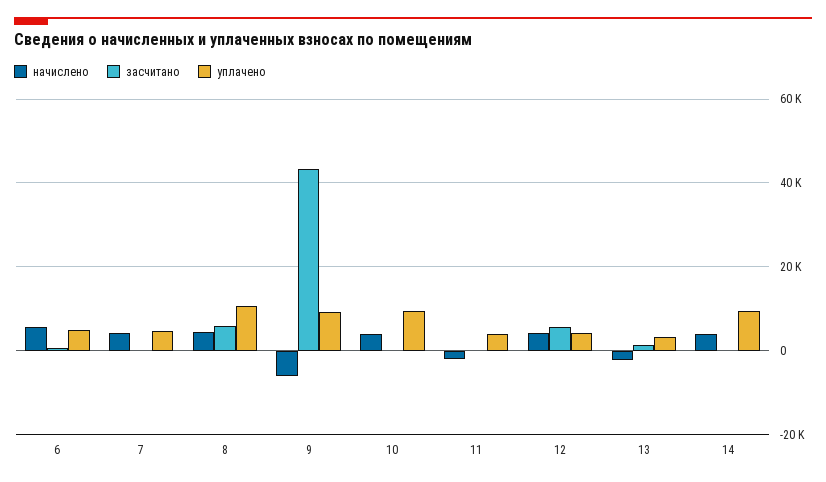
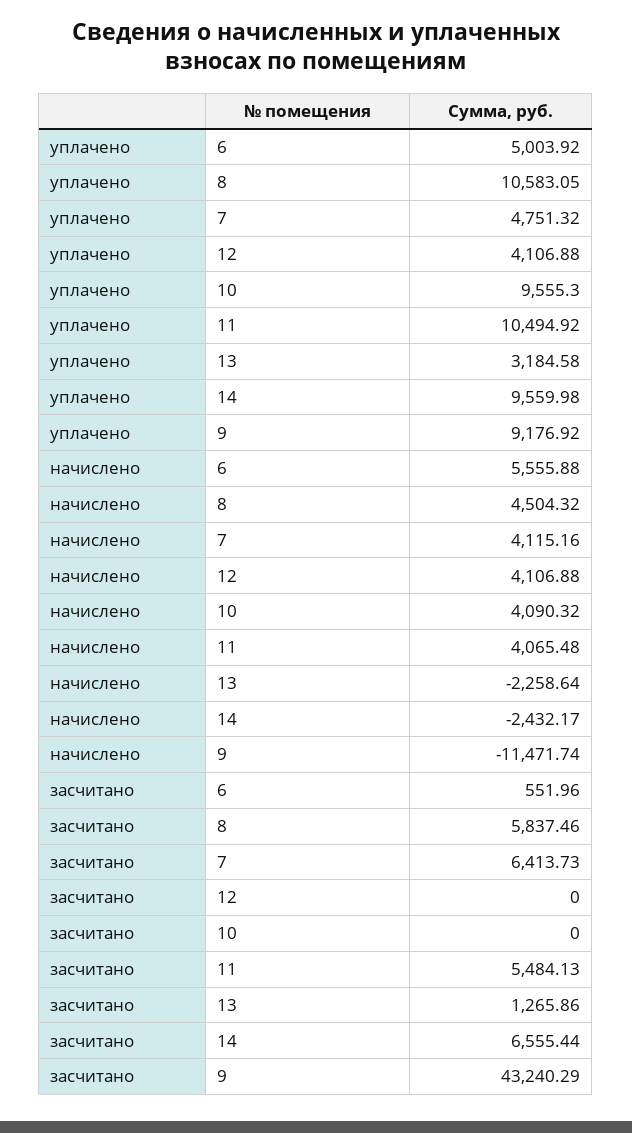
  {
    "начислено": {
      "6": 5555.88,
      "7": 4115.16,
      "8": 4504.32,
-     "9": -6000,
+     "9": -11471.74,
      "10": 4090.32,
-     "11": -2000,
+     "11": 4065.48,
      "12": 4106.88,
      "13": -2258.64,
-     "14": 4000
+     "14": -2432.17
    },
    "засчитано": {
      "6": 551.96,
-     "7": 0,
+     "7": 6413.73,
      "8": 5837.46,
      "9": 43240.29,
      "10": 0,
-     "11": 0,
+     "11": 5484.13,
-     "12": 6000,
+     "12": 0,
      "13": 1265.86,
-     "14": 0
+     "14": 6555.44
    },
    "уплачено": {
      "6": 5003.92,
      "7": 4751.32,
      "8": 10583.05,
      "9": 9176.92,
      "10": 9555.3,
-     "11": 4000,
+     "11": 10494.92,
      "12": 4106.88,
      "13": 3184.58,
      "14": 9559.98
    }
  }

